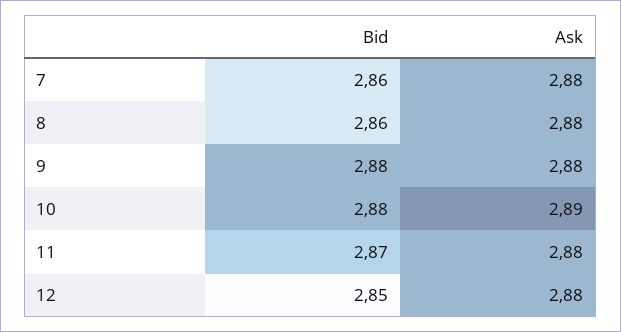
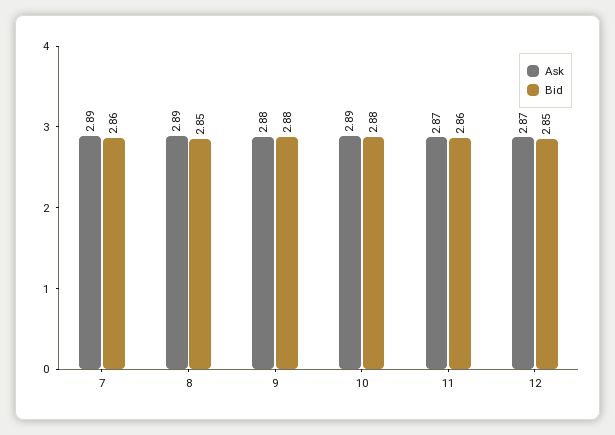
  {
    "Bid": {
      "7": 2.86,
-     "8": 2.86,
+     "8": 2.85,
      "9": 2.88,
      "10": 2.88,
-     "11": 2.87,
+     "11": 2.86,
      "12": 2.85
    },
    "Ask": {
-     "7": 2.88,
+     "7": 2.89,
-     "8": 2.88,
+     "8": 2.89,
      "9": 2.88,
      "10": 2.89,
-     "11": 2.88,
+     "11": 2.87,
-     "12": 2.88
+     "12": 2.87
    }
  }

